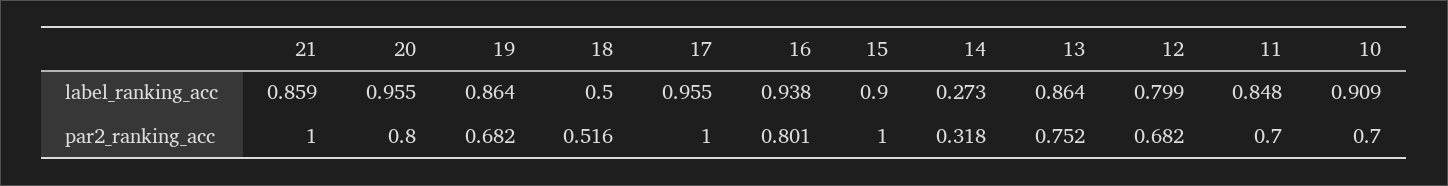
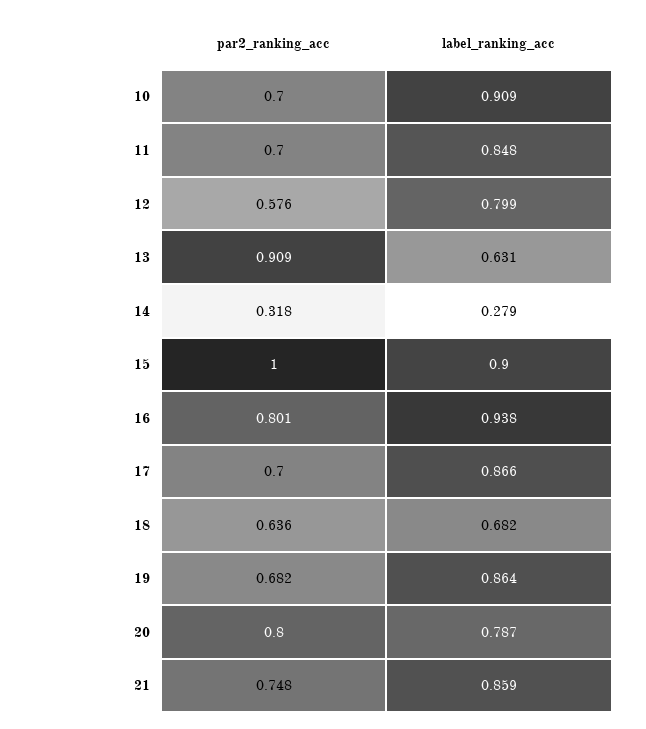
  {
    "21": {
      "label_ranking_acc": 0.859,
-     "par2_ranking_acc": 1
+     "par2_ranking_acc": 0.748
    },
    "20": {
-     "label_ranking_acc": 0.955,
+     "label_ranking_acc": 0.787,
      "par2_ranking_acc": 0.8
    },
    "19": {
      "label_ranking_acc": 0.864,
      "par2_ranking_acc": 0.682
    },
    "18": {
-     "label_ranking_acc": 0.5,
+     "label_ranking_acc": 0.682,
-     "par2_ranking_acc": 0.516
+     "par2_ranking_acc": 0.636
    },
    "17": {
-     "label_ranking_acc": 0.955,
+     "label_ranking_acc": 0.866,
-     "par2_ranking_acc": 1
+     "par2_ranking_acc": 0.7
    },
    "16": {
      "label_ranking_acc": 0.938,
      "par2_ranking_acc": 0.801
    },
    "15": {
      "label_ranking_acc": 0.9,
      "par2_ranking_acc": 1
    },
    "14": {
-     "label_ranking_acc": 0.273,
+     "label_ranking_acc": 0.279,
      "par2_ranking_acc": 0.318
    },
    "13": {
-     "label_ranking_acc": 0.864,
+     "label_ranking_acc": 0.631,
-     "par2_ranking_acc": 0.752
+     "par2_ranking_acc": 0.909
    },
    "12": {
      "label_ranking_acc": 0.799,
-     "par2_ranking_acc": 0.682
+     "par2_ranking_acc": 0.576
    },
    "11": {
      "label_ranking_acc": 0.848,
      "par2_ranking_acc": 0.7
    },
    "10": {
      "label_ranking_acc": 0.909,
      "par2_ranking_acc": 0.7
    }
  }

